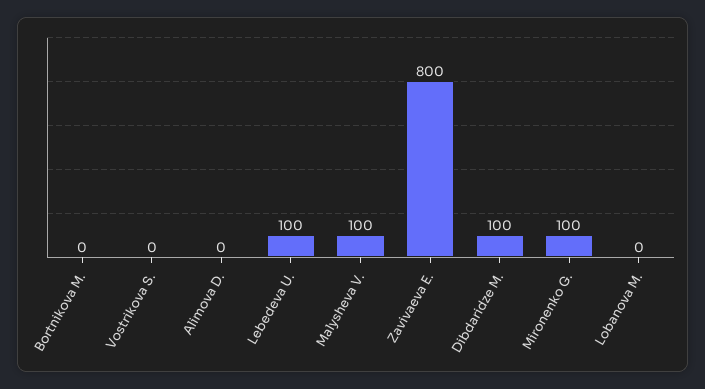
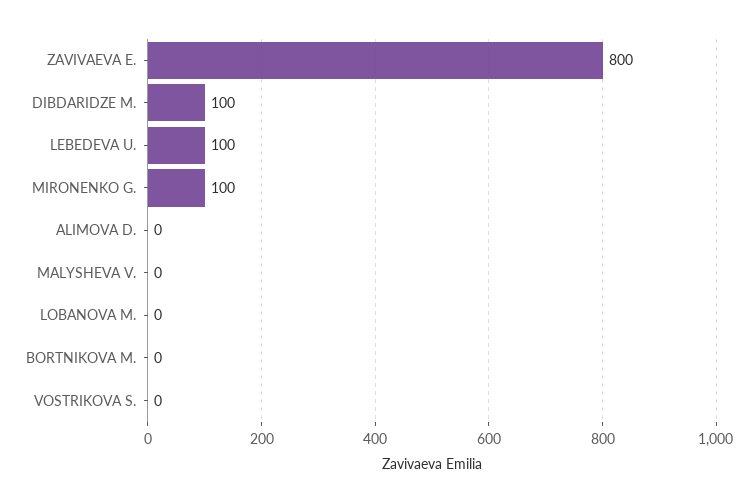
  {
    "Bortnikova M.": 0,
    "Vostrikova S.": 0,
    "Alimova D.": 0,
    "Lebedeva U.": 100,
-   "Malysheva V.": 100,
+   "Malysheva V.": 0,
    "Zavivaeva E.": 800,
    "Dibdaridze M.": 100,
    "Mironenko G.": 100,
    "Lobanova M.": 0
  }

